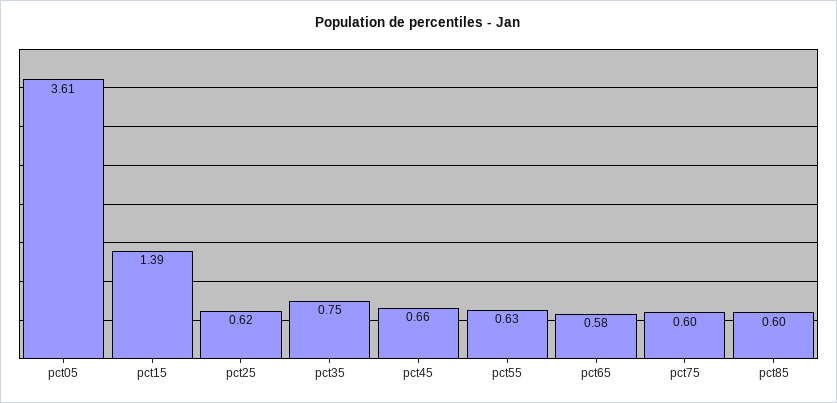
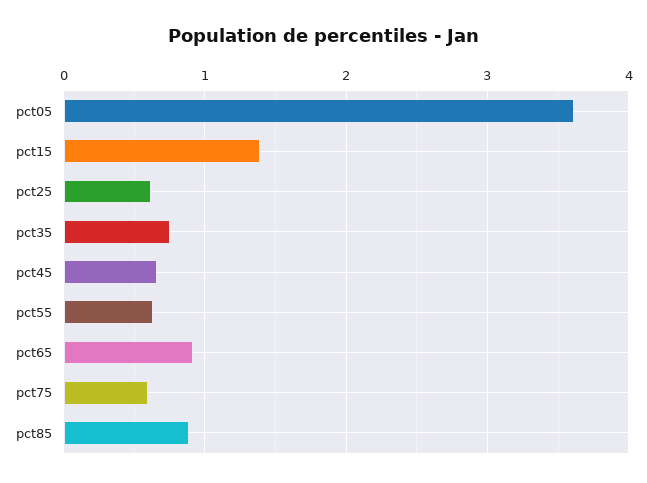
  {
    "pct05": 3.61,
    "pct15": 1.39,
    "pct25": 0.62,
    "pct35": 0.75,
    "pct45": 0.66,
    "pct55": 0.63,
-   "pct65": 0.58,
+   "pct65": 0.9,
    "pct75": 0.6,
-   "pct85": 0.6
+   "pct85": 0.9
  }

